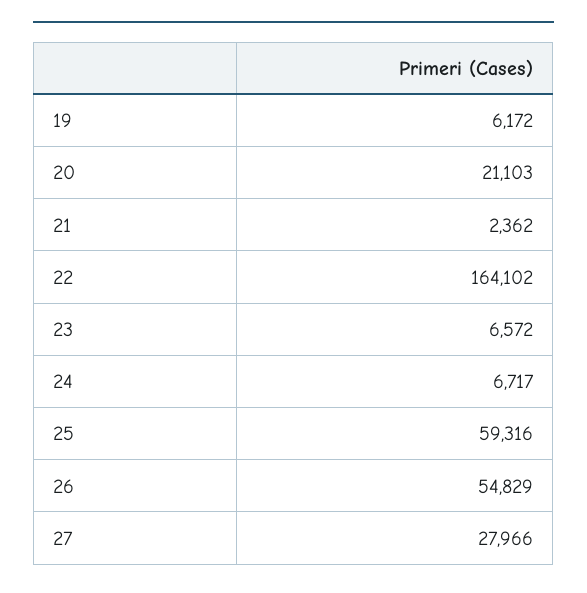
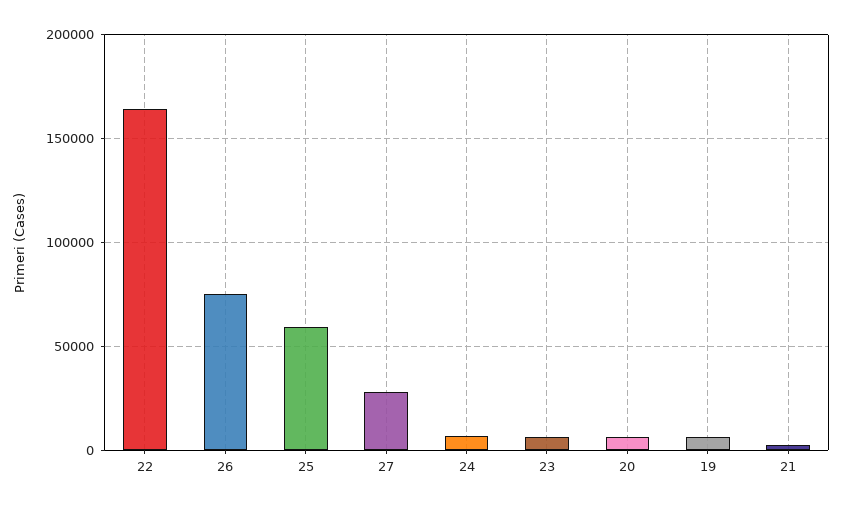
  {
    "19": 6172,
-   "20": 21103,
+   "20": 5000,
    "21": 2362,
    "22": 164102,
    "23": 6572,
    "24": 6717,
    "25": 59316,
-   "26": 54829,
+   "26": 75000,
    "27": 27966
  }

